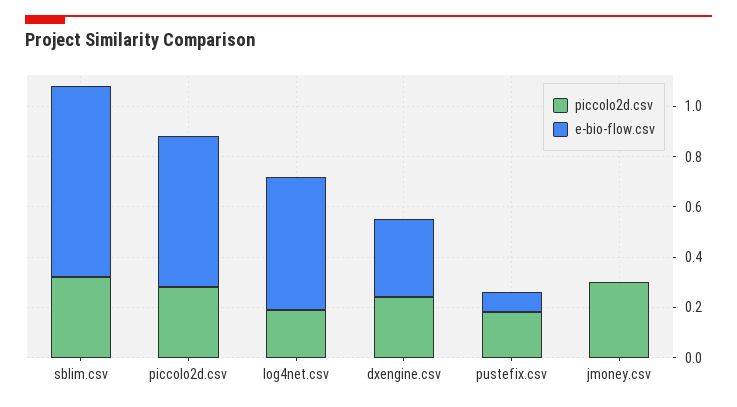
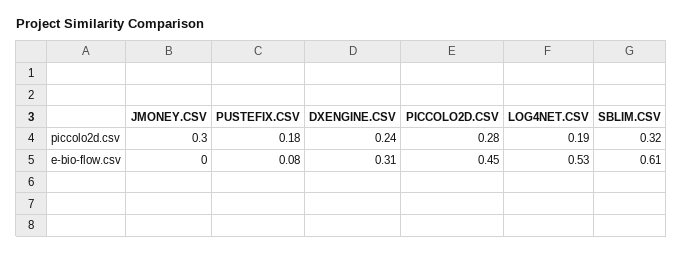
  {
    "piccolo2d.csv": {
      "sblim.csv": 0.32,
      "piccolo2d.csv": 0.28,
      "log4net.csv": 0.19,
      "dxengine.csv": 0.24,
      "pustefix.csv": 0.18,
      "jmoney.csv": 0.3
    },
    "e-bio-flow.csv": {
-     "sblim.csv": 0.75,
+     "sblim.csv": 0.61,
-     "piccolo2d.csv": 0.6,
+     "piccolo2d.csv": 0.45,
      "log4net.csv": 0.53,
      "dxengine.csv": 0.31,
      "pustefix.csv": 0.08,
      "jmoney.csv": 0
    }
  }

